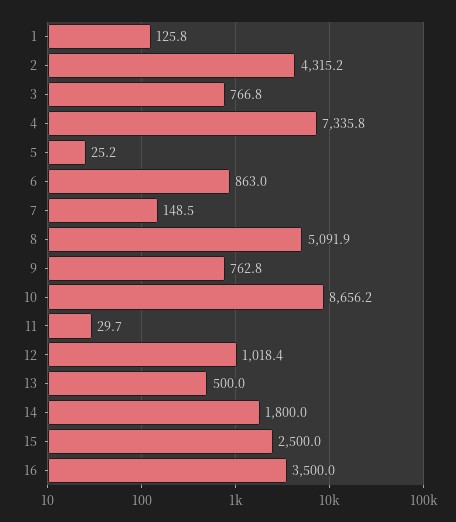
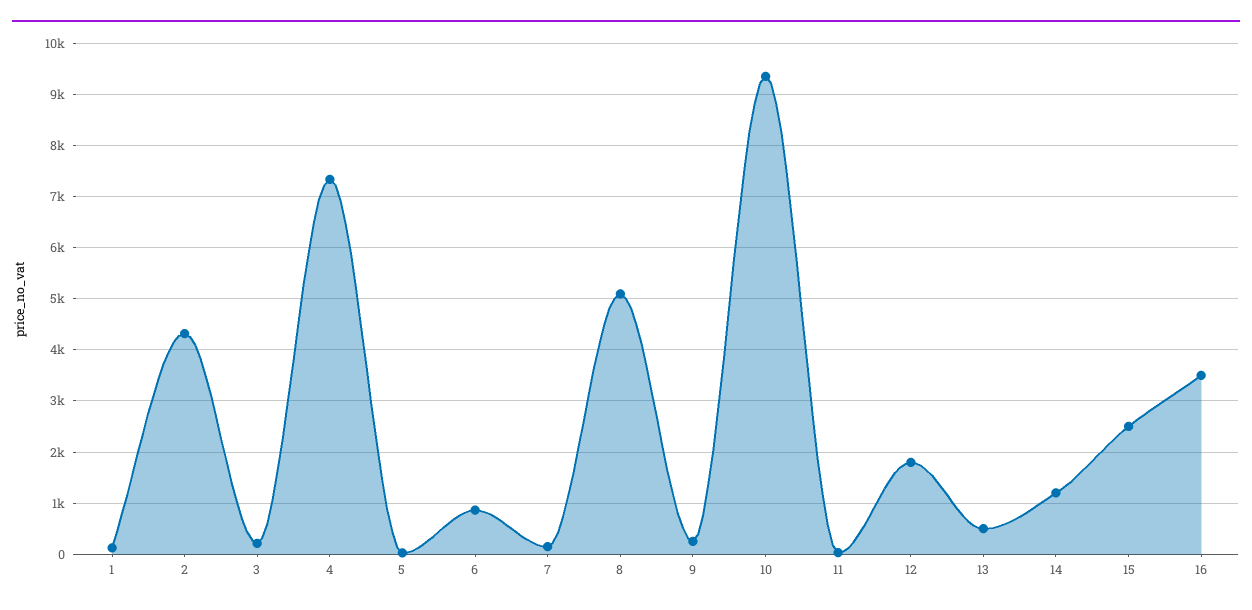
  {
    "1": 125.8,
    "2": 4315.2,
-   "3": 766.8,
+   "3": 200,
    "4": 7335.8,
    "5": 25.2,
    "6": 863,
    "7": 148.5,
    "8": 5091.9,
-   "9": 762.8,
+   "9": 200,
-   "10": 8656.2,
+   "10": 9400,
    "11": 29.7,
-   "12": 1018.4,
+   "12": 1800,
    "13": 500,
-   "14": 1800,
+   "14": 1200,
    "15": 2500,
    "16": 3500
  }

